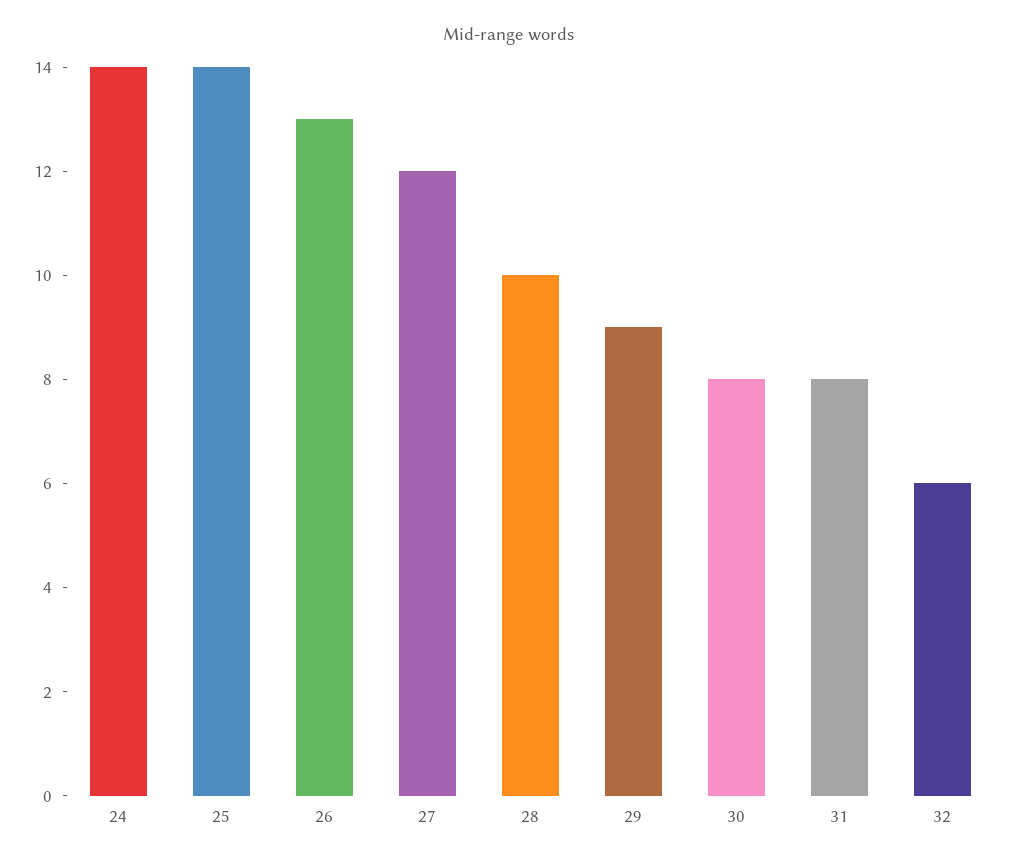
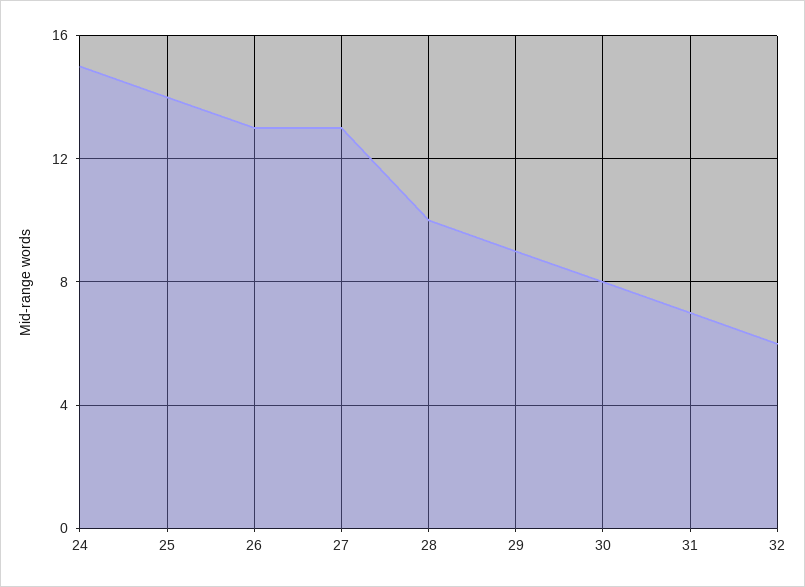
  {
-   "24": 14,
+   "24": 15,
    "25": 14,
    "26": 13,
-   "27": 12,
+   "27": 13,
    "28": 10,
    "29": 9,
    "30": 8,
-   "31": 8,
+   "31": 7,
    "32": 6
  }

